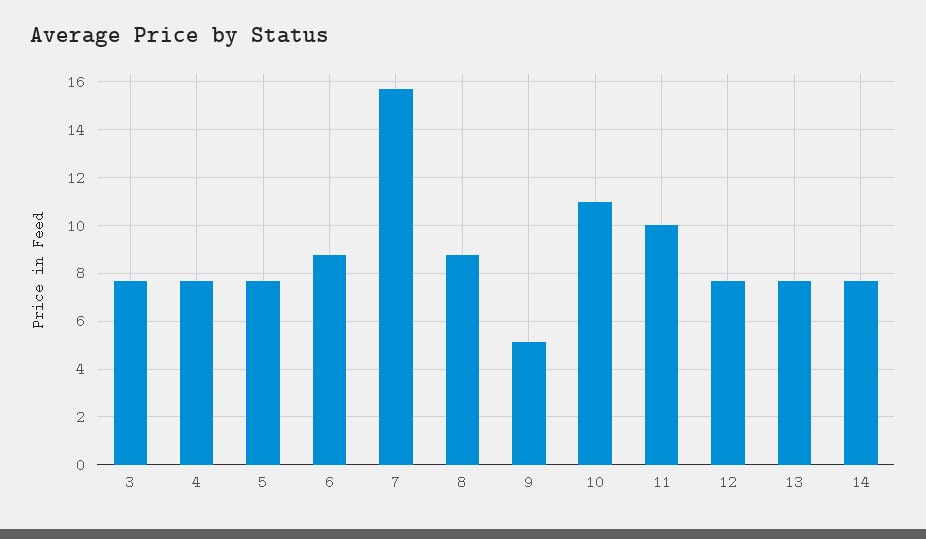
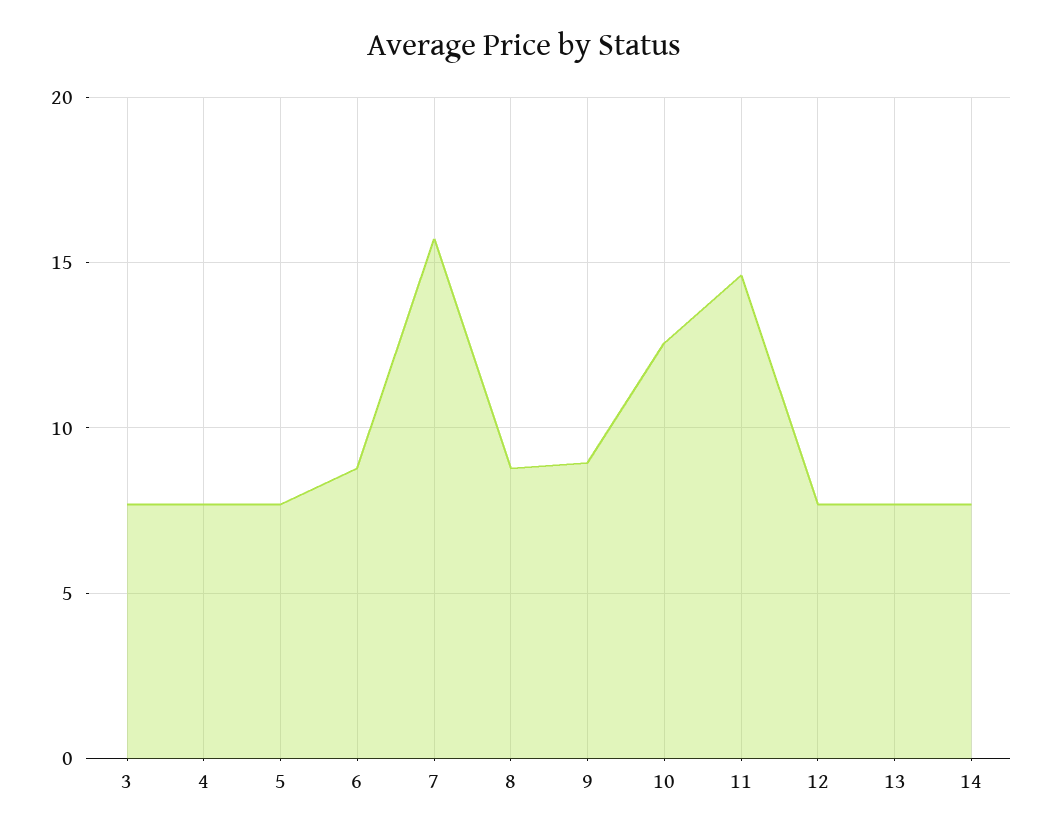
  {
    "3": 7.5,
    "4": 7.5,
    "5": 7.5,
    "6": 9,
    "7": 15.5,
    "8": 9,
-   "9": 5,
+   "9": 9,
-   "10": 11,
+   "10": 12.5,
-   "11": 10,
+   "11": 14.5,
    "12": 7.5,
    "13": 7.5,
    "14": 7.5
  }

